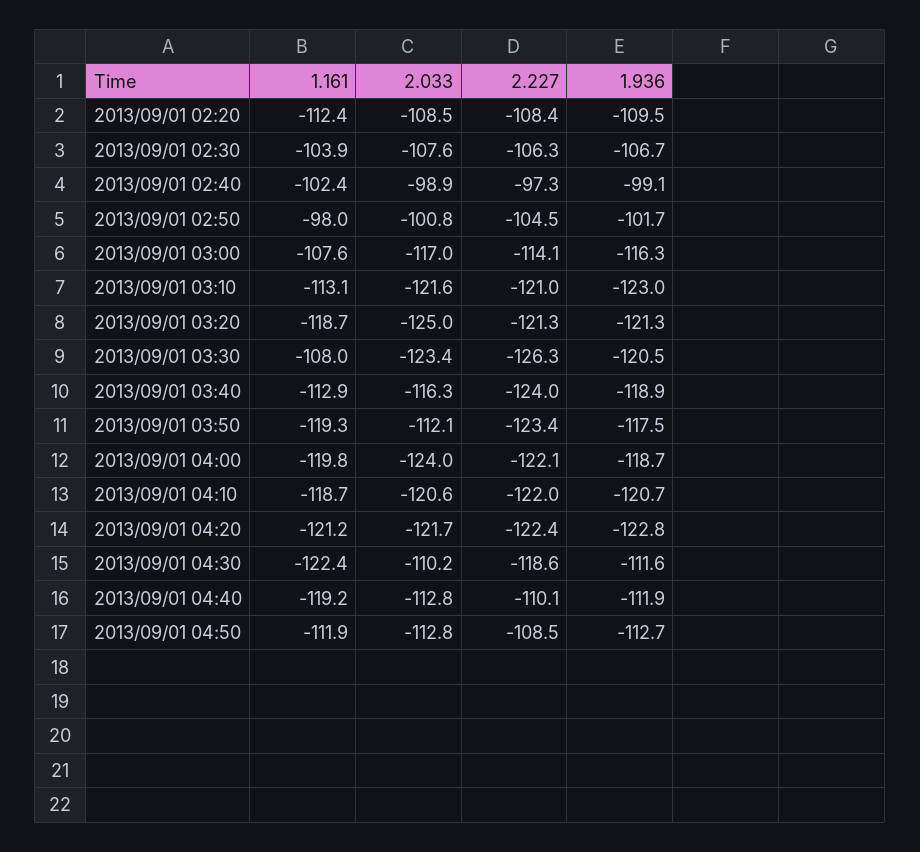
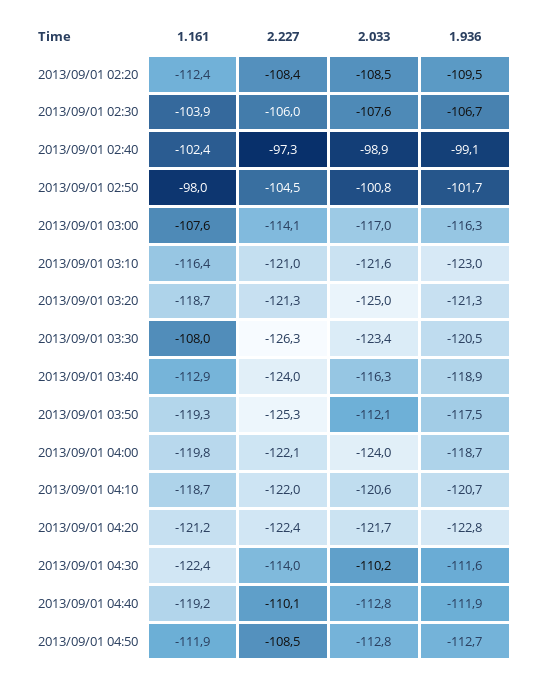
  {
    "1.161": {
      "2013/09/01 02:20": -112.4,
      "2013/09/01 02:30": -103.9,
      "2013/09/01 02:40": -102.4,
      "2013/09/01 02:50": -98,
      "2013/09/01 03:00": -107.6,
-     "2013/09/01 03:10": -113.1,
+     "2013/09/01 03:10": -116.4,
      "2013/09/01 03:20": -118.7,
      "2013/09/01 03:30": -108,
      "2013/09/01 03:40": -112.9,
      "2013/09/01 03:50": -119.3,
      "2013/09/01 04:00": -119.8,
      "2013/09/01 04:10": -118.7,
      "2013/09/01 04:20": -121.2,
      "2013/09/01 04:30": -122.4,
      "2013/09/01 04:40": -119.2,
      "2013/09/01 04:50": -111.9
    },
    "2.033": {
      "2013/09/01 02:20": -108.5,
      "2013/09/01 02:30": -107.6,
      "2013/09/01 02:40": -98.9,
      "2013/09/01 02:50": -100.8,
      "2013/09/01 03:00": -117,
      "2013/09/01 03:10": -121.6,
      "2013/09/01 03:20": -125,
      "2013/09/01 03:30": -123.4,
      "2013/09/01 03:40": -116.3,
      "2013/09/01 03:50": -112.1,
      "2013/09/01 04:00": -124,
      "2013/09/01 04:10": -120.6,
      "2013/09/01 04:20": -121.7,
      "2013/09/01 04:30": -110.2,
      "2013/09/01 04:40": -112.8,
      "2013/09/01 04:50": -112.8
    },
    "2.227": {
      "2013/09/01 02:20": -108.4,
-     "2013/09/01 02:30": -106.3,
+     "2013/09/01 02:30": -106,
      "2013/09/01 02:40": -97.3,
      "2013/09/01 02:50": -104.5,
      "2013/09/01 03:00": -114.1,
      "2013/09/01 03:10": -121,
      "2013/09/01 03:20": -121.3,
      "2013/09/01 03:30": -126.3,
      "2013/09/01 03:40": -124,
-     "2013/09/01 03:50": -123.4,
+     "2013/09/01 03:50": -125.3,
      "2013/09/01 04:00": -122.1,
      "2013/09/01 04:10": -122,
      "2013/09/01 04:20": -122.4,
-     "2013/09/01 04:30": -118.6,
+     "2013/09/01 04:30": -114,
      "2013/09/01 04:40": -110.1,
      "2013/09/01 04:50": -108.5
    },
    "1.936": {
      "2013/09/01 02:20": -109.5,
      "2013/09/01 02:30": -106.7,
      "2013/09/01 02:40": -99.1,
      "2013/09/01 02:50": -101.7,
      "2013/09/01 03:00": -116.3,
      "2013/09/01 03:10": -123,
      "2013/09/01 03:20": -121.3,
      "2013/09/01 03:30": -120.5,
      "2013/09/01 03:40": -118.9,
      "2013/09/01 03:50": -117.5,
      "2013/09/01 04:00": -118.7,
      "2013/09/01 04:10": -120.7,
      "2013/09/01 04:20": -122.8,
      "2013/09/01 04:30": -111.6,
      "2013/09/01 04:40": -111.9,
      "2013/09/01 04:50": -112.7
    }
  }

